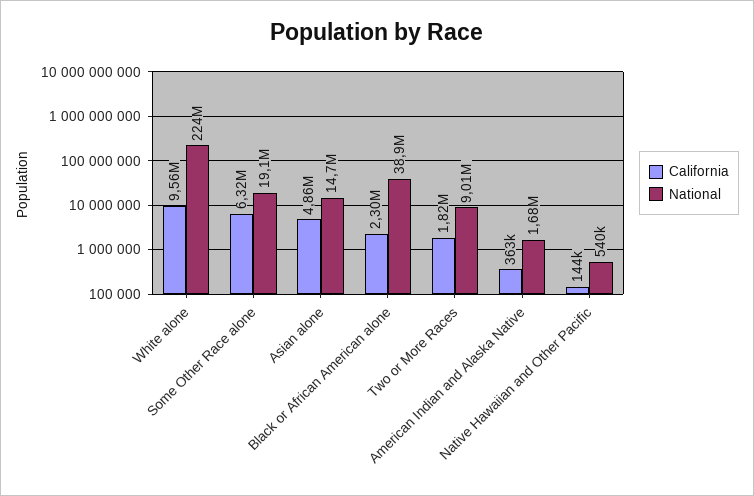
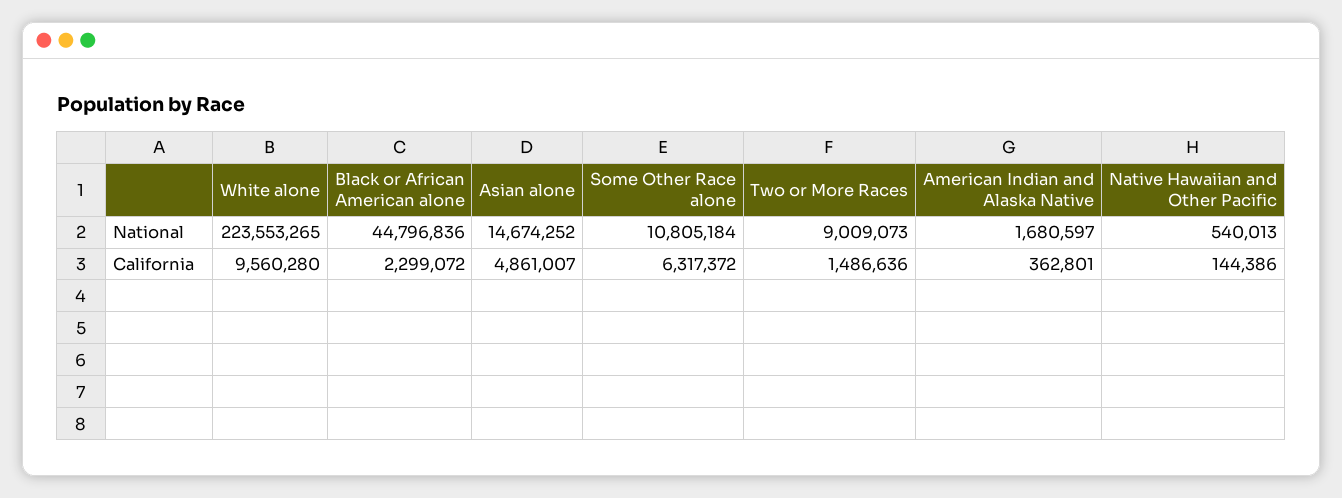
  {
    "California": {
      "White alone": 9560280,
      "Some Other Race alone": 6317372,
      "Asian alone": 4861007,
      "Black or African American alone": 2299072,
-     "Two or More Races": 1820000,
+     "Two or More Races": 1486636,
      "American Indian and Alaska Native": 362801,
      "Native Hawaiian and Other Pacific": 144386
    },
    "National": {
      "White alone": 223553265,
-     "Some Other Race alone": 19100000,
+     "Some Other Race alone": 10805184,
      "Asian alone": 14674252,
-     "Black or African American alone": 38900000,
+     "Black or African American alone": 44796836,
      "Two or More Races": 9009073,
      "American Indian and Alaska Native": 1680597,
      "Native Hawaiian and Other Pacific": 540013
    }
  }

